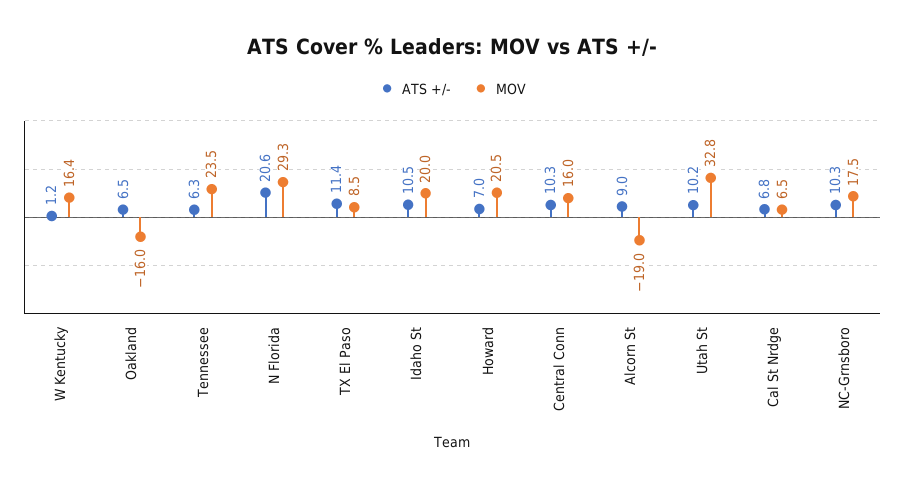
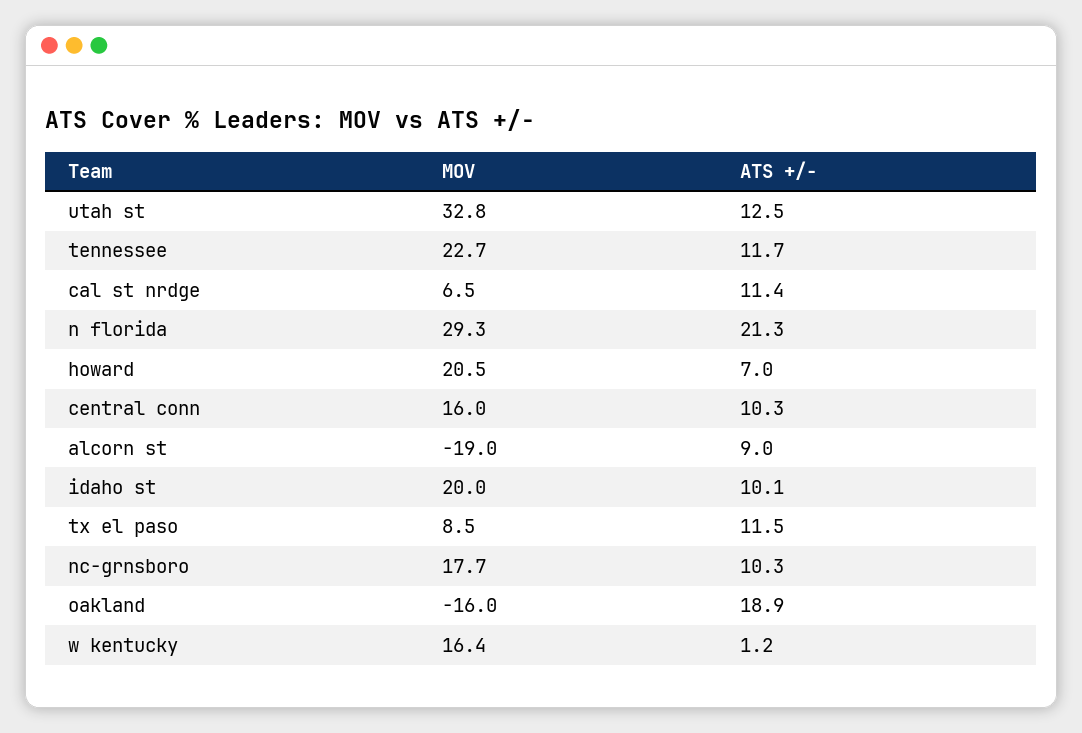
  {
    "ATS +/-": {
      "W Kentucky": 1.2,
-     "Oakland": 6.5,
+     "Oakland": 18.9,
-     "Tennessee": 6.3,
+     "Tennessee": 11.7,
-     "N Florida": 20.6,
+     "N Florida": 21.3,
-     "TX El Paso": 11.4,
+     "TX El Paso": 11.5,
-     "Idaho St": 10.5,
+     "Idaho St": 10.1,
      "Howard": 7,
      "Central Conn": 10.3,
      "Alcorn St": 9,
-     "Utah St": 10.2,
+     "Utah St": 12.5,
-     "Cal St Nrdge": 6.8,
+     "Cal St Nrdge": 11.4,
      "NC-Grnsboro": 10.3
    },
    "MOV": {
      "W Kentucky": 16.4,
      "Oakland": -16,
-     "Tennessee": 23.5,
+     "Tennessee": 22.7,
      "N Florida": 29.3,
      "TX El Paso": 8.5,
      "Idaho St": 20,
      "Howard": 20.5,
      "Central Conn": 16,
      "Alcorn St": -19,
      "Utah St": 32.8,
      "Cal St Nrdge": 6.5,
-     "NC-Grnsboro": 17.5
+     "NC-Grnsboro": 17.7
    }
  }

